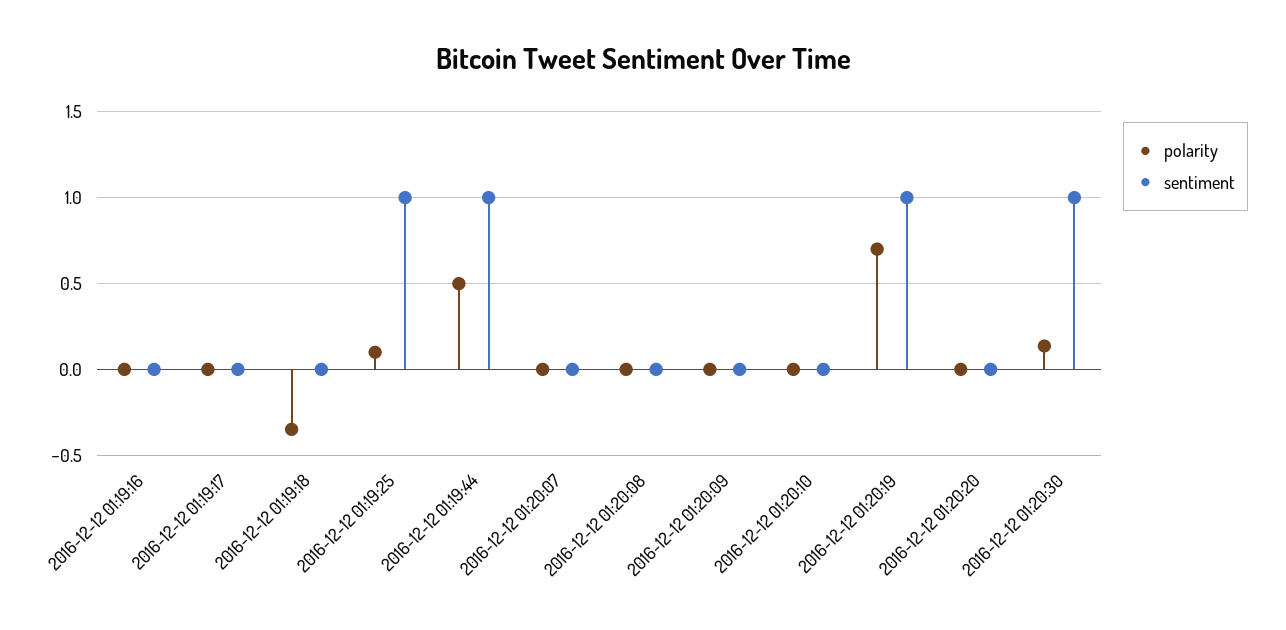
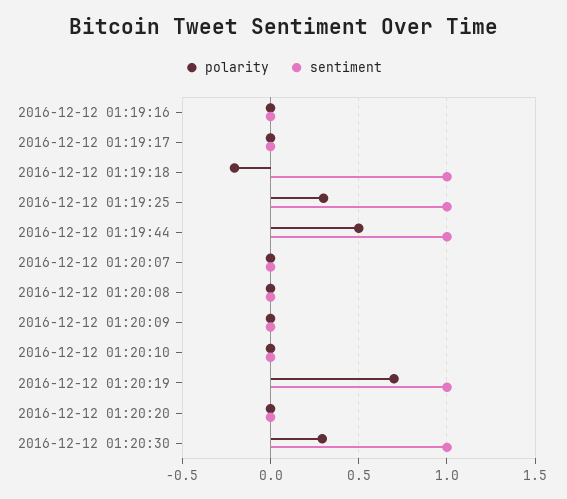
  {
    "polarity": {
      "2016-12-12 01:19:16": 0,
      "2016-12-12 01:19:17": 0,
-     "2016-12-12 01:19:18": -0.35,
+     "2016-12-12 01:19:18": -0.2,
-     "2016-12-12 01:19:25": 0.1,
+     "2016-12-12 01:19:25": 0.3,
      "2016-12-12 01:19:44": 0.5,
      "2016-12-12 01:20:07": 0,
      "2016-12-12 01:20:08": 0,
      "2016-12-12 01:20:09": 0,
      "2016-12-12 01:20:10": 0,
      "2016-12-12 01:20:19": 0.7,
      "2016-12-12 01:20:20": 0,
-     "2016-12-12 01:20:30": 0.15
+     "2016-12-12 01:20:30": 0.3
    },
    "sentiment": {
      "2016-12-12 01:19:16": 0,
      "2016-12-12 01:19:17": 0,
-     "2016-12-12 01:19:18": 0,
+     "2016-12-12 01:19:18": 1,
      "2016-12-12 01:19:25": 1,
      "2016-12-12 01:19:44": 1,
      "2016-12-12 01:20:07": 0,
      "2016-12-12 01:20:08": 0,
      "2016-12-12 01:20:09": 0,
      "2016-12-12 01:20:10": 0,
      "2016-12-12 01:20:19": 1,
      "2016-12-12 01:20:20": 0,
      "2016-12-12 01:20:30": 1
    }
  }

